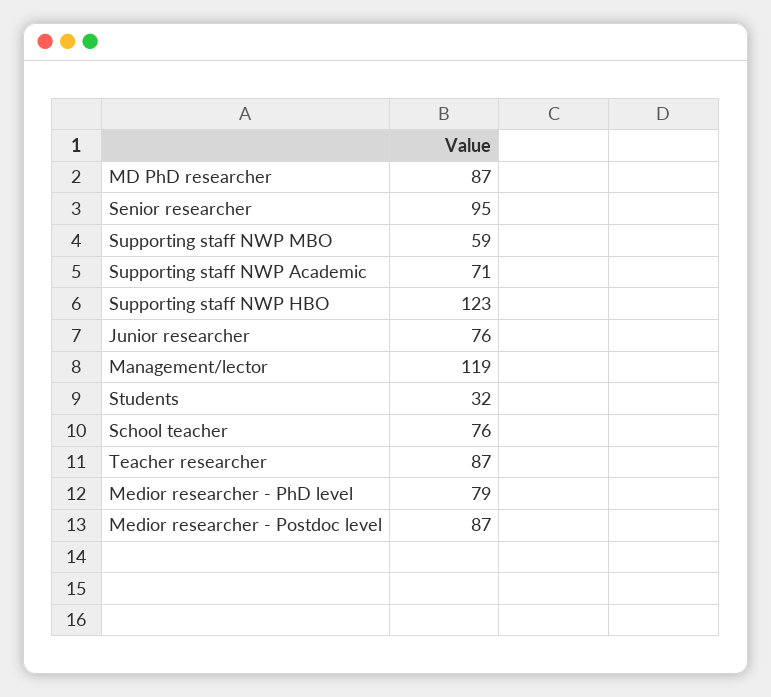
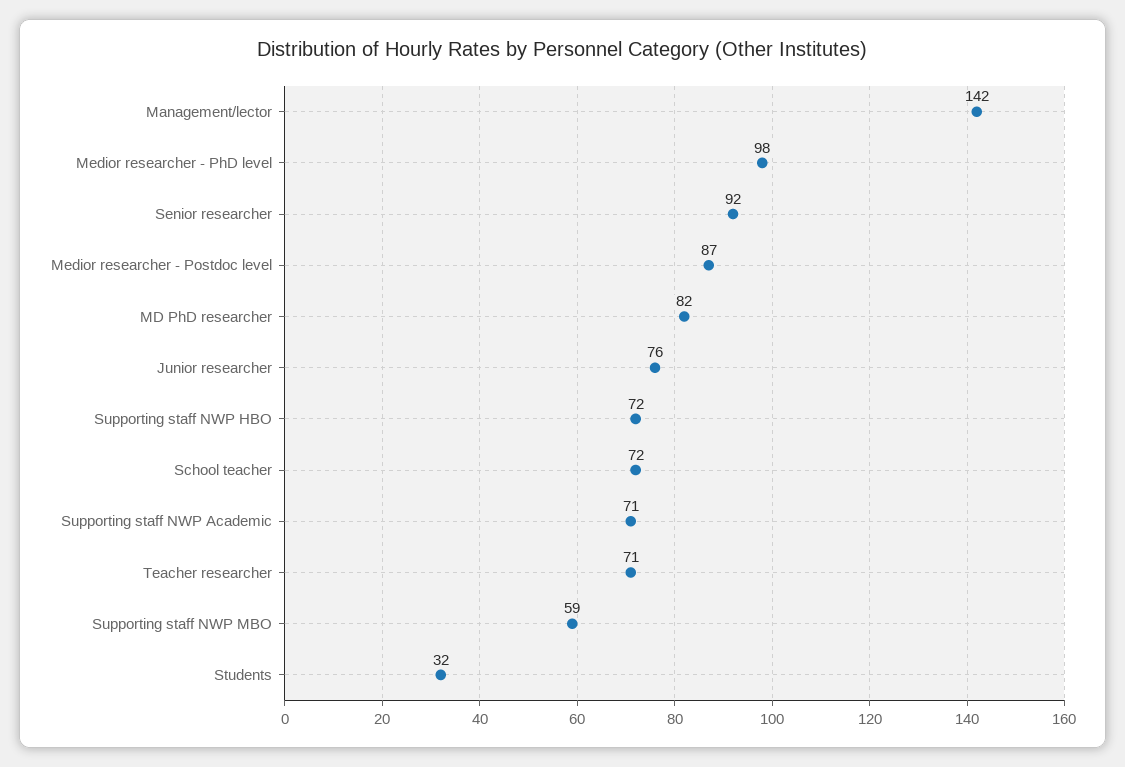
  {
-   "MD PhD researcher": 87,
+   "MD PhD researcher": 82,
-   "Senior researcher": 95,
+   "Senior researcher": 92,
    "Supporting staff NWP MBO": 59,
    "Supporting staff NWP Academic": 71,
-   "Supporting staff NWP HBO": 123,
+   "Supporting staff NWP HBO": 72,
    "Junior researcher": 76,
-   "Management/lector": 119,
+   "Management/lector": 142,
    "Students": 32,
-   "School teacher": 76,
+   "School teacher": 72,
-   "Teacher researcher": 87,
+   "Teacher researcher": 71,
-   "Medior researcher - PhD level": 79,
+   "Medior researcher - PhD level": 98,
    "Medior researcher - Postdoc level": 87
  }

